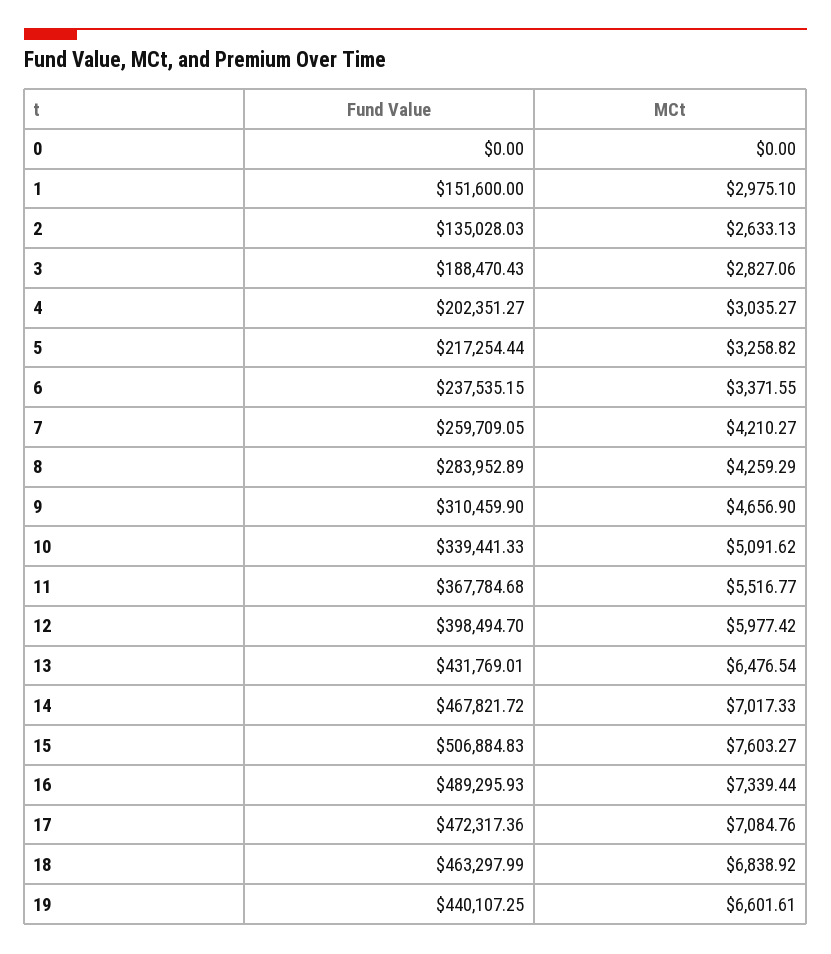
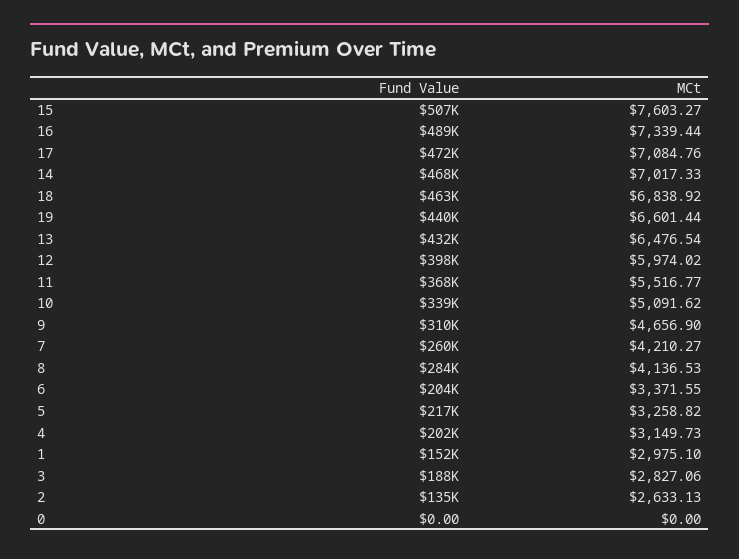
  {
    "Fund Value": {
      "0": 0,
      "1": 151600,
      "2": 135028.03,
      "3": 188470.43,
      "4": 202351.27,
      "5": 217254.44,
-     "6": 237535.15,
+     "6": 204000,
      "7": 259709.05,
      "8": 283952.89,
      "9": 310459.9,
      "10": 339441.33,
      "11": 367784.68,
      "12": 398494.7,
      "13": 431769.01,
      "14": 467821.72,
      "15": 506884.83,
      "16": 489295.93,
      "17": 472317.36,
      "18": 463297.99,
      "19": 440107.25
    },
    "MCt": {
      "0": 0,
      "1": 2975.1,
      "2": 2633.13,
      "3": 2827.06,
-     "4": 3035.27,
+     "4": 3149.73,
      "5": 3258.82,
      "6": 3371.55,
      "7": 4210.27,
-     "8": 4259.29,
+     "8": 4136.53,
      "9": 4656.9,
      "10": 5091.62,
      "11": 5516.77,
-     "12": 5977.42,
+     "12": 5974.02,
      "13": 6476.54,
      "14": 7017.33,
      "15": 7603.27,
      "16": 7339.44,
      "17": 7084.76,
      "18": 6838.92,
-     "19": 6601.61
+     "19": 6601.44
    }
  }

